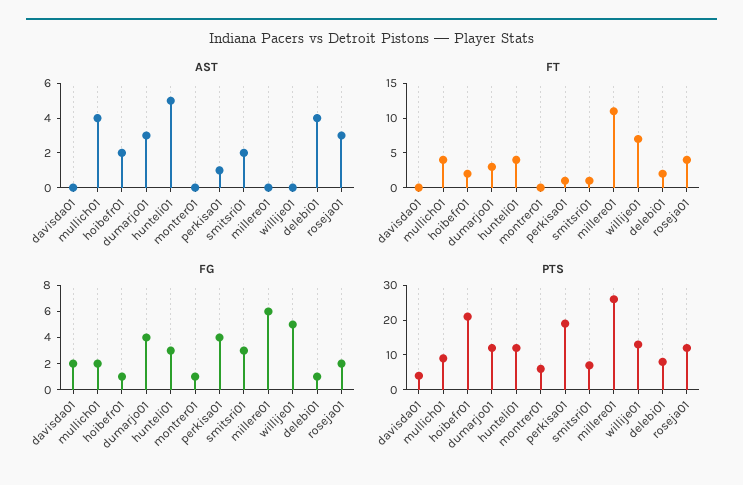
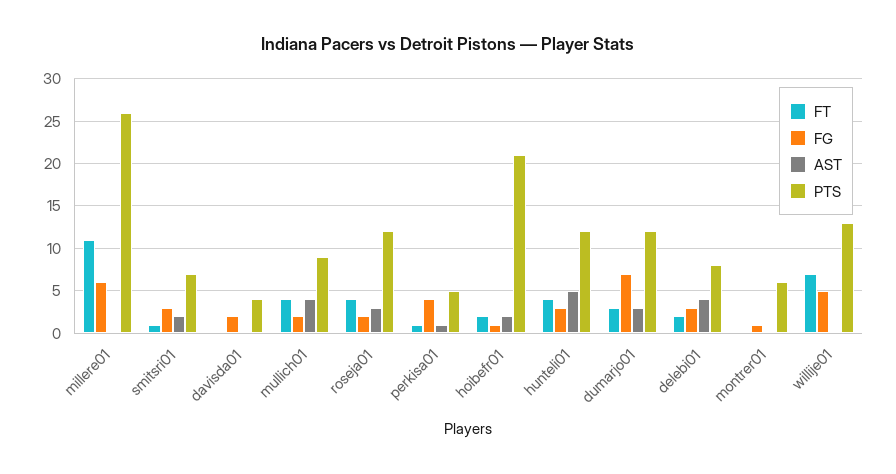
  {
    "AST": {
      "davisda01": 0,
      "mullich01": 4,
      "hoibefr01": 2,
      "dumarjo01": 3,
      "hunteli01": 5,
      "montrer01": 0,
      "perkisa01": 1,
      "smitsri01": 2,
      "millere01": 0,
      "willije01": 0,
      "delebi01": 4,
      "roseja01": 3
    },
    "FT": {
      "davisda01": 0,
      "mullich01": 4,
      "hoibefr01": 2,
      "dumarjo01": 3,
      "hunteli01": 4,
      "montrer01": 0,
      "perkisa01": 1,
      "smitsri01": 1,
      "millere01": 11,
      "willije01": 7,
      "delebi01": 2,
      "roseja01": 4
    },
    "FG": {
      "davisda01": 2,
      "mullich01": 2,
      "hoibefr01": 1,
-     "dumarjo01": 4,
+     "dumarjo01": 7,
      "hunteli01": 3,
      "montrer01": 1,
      "perkisa01": 4,
      "smitsri01": 3,
      "millere01": 6,
      "willije01": 5,
-     "delebi01": 1,
+     "delebi01": 3,
      "roseja01": 2
    },
    "PTS": {
      "davisda01": 4,
      "mullich01": 9,
      "hoibefr01": 21,
      "dumarjo01": 12,
      "hunteli01": 12,
      "montrer01": 6,
-     "perkisa01": 20,
+     "perkisa01": 5,
      "smitsri01": 7,
      "millere01": 26,
      "willije01": 13,
      "delebi01": 8,
      "roseja01": 12
    }
  }

